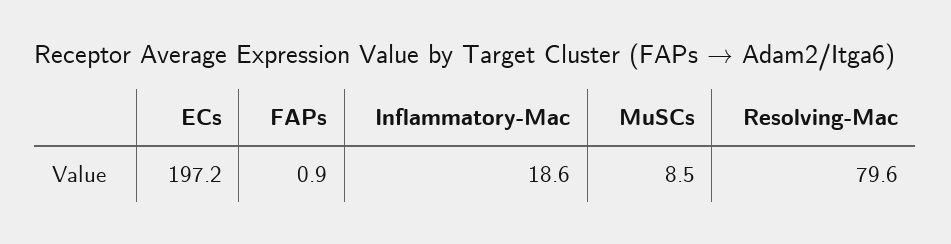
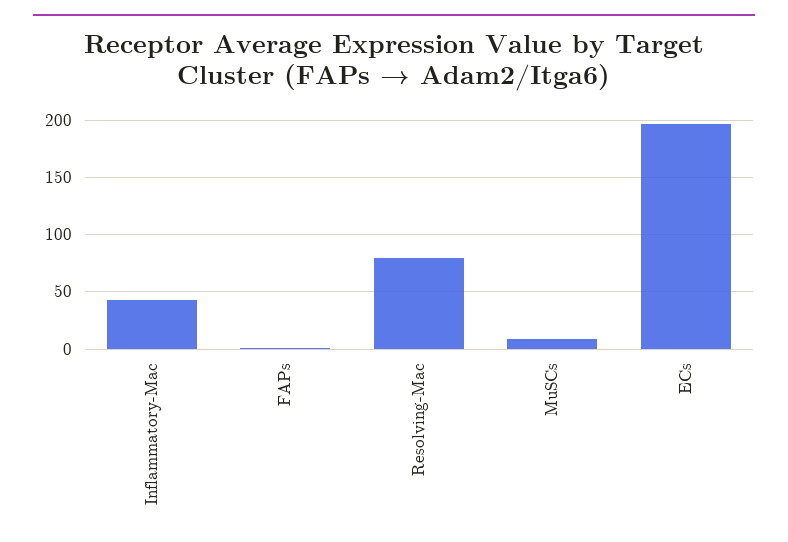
  {
    "ECs": 197.2,
    "FAPs": 0.9,
-   "Inflammatory-Mac": 18.6,
+   "Inflammatory-Mac": 40,
    "MuSCs": 8.5,
    "Resolving-Mac": 79.6
  }

